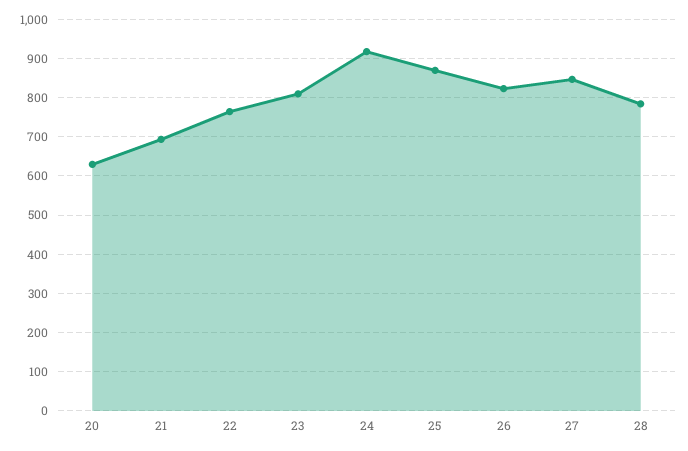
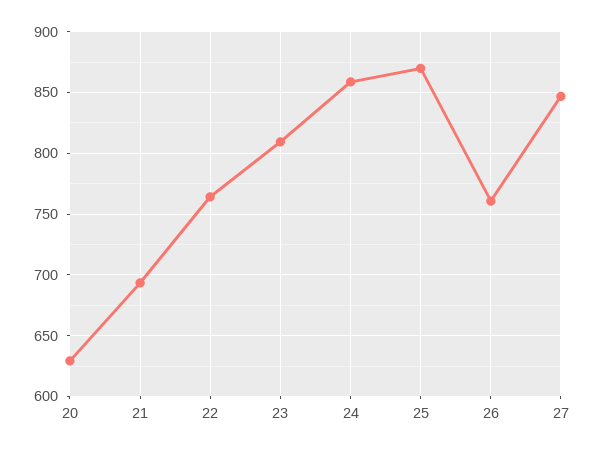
  {
    "20": 630,
    "21": 695,
    "22": 765,
    "23": 810,
-   "24": 920,
+   "24": 860,
    "25": 870,
-   "26": 820,
+   "26": 760,
-   "27": 845,
+   "27": 845
-   "28": 780
  }

